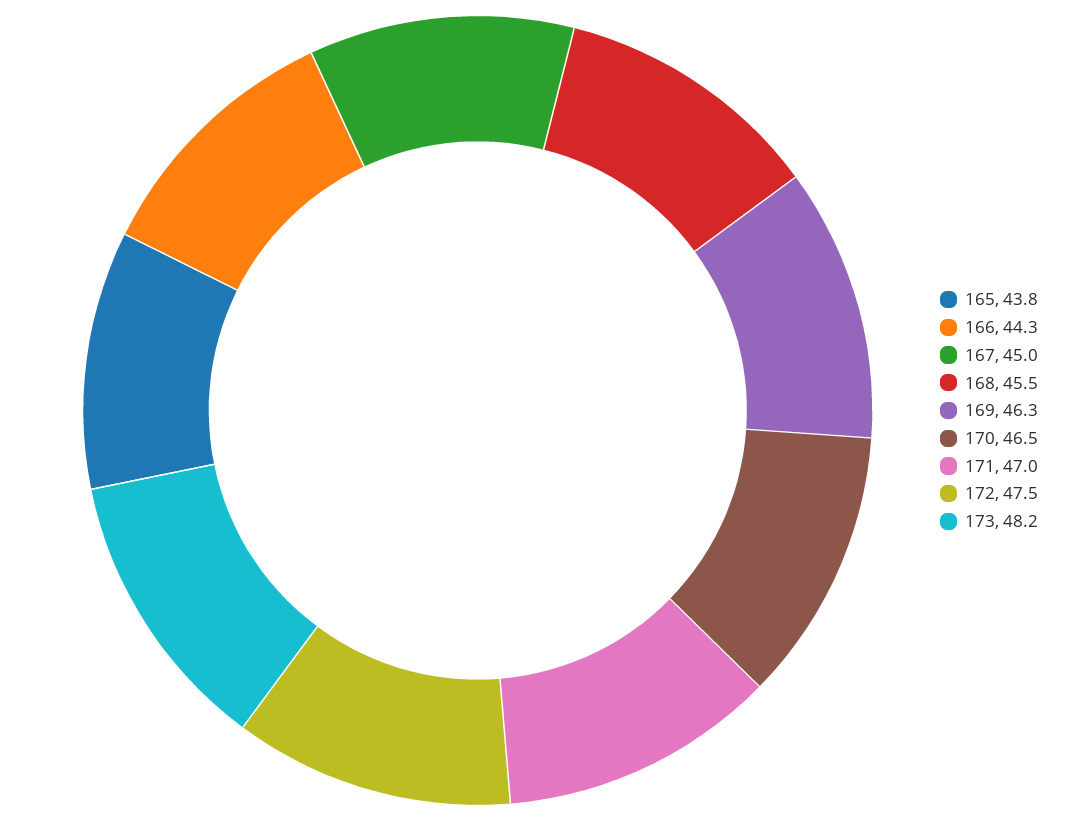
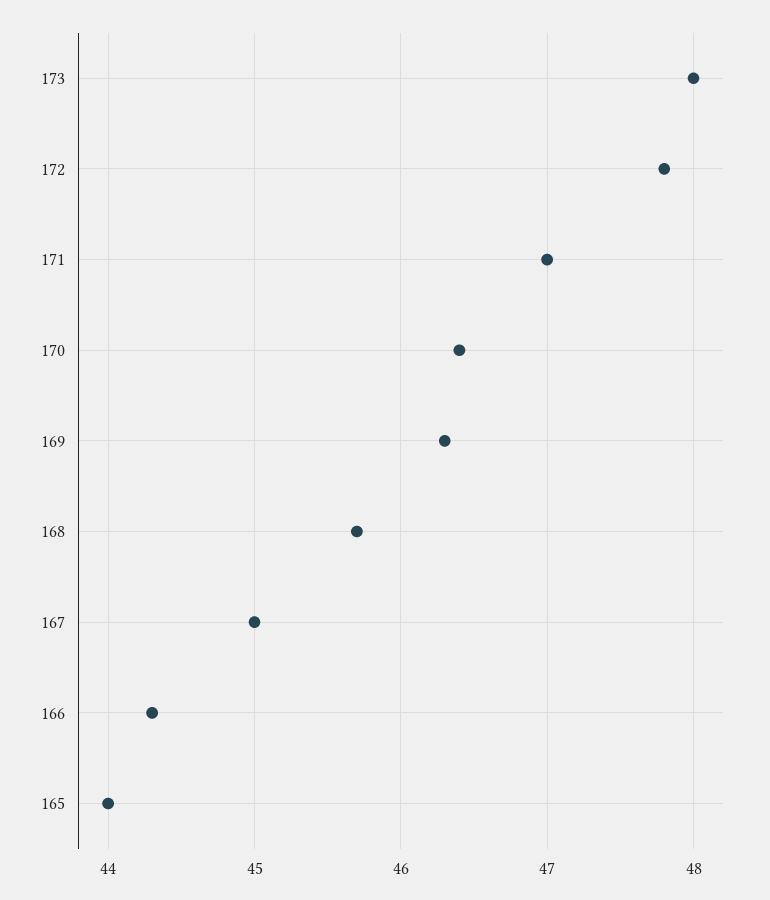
  {
-   "165": 43.8,
+   "165": 44,
    "166": 44.3,
    "167": 45,
-   "168": 45.5,
+   "168": 45.7,
    "169": 46.3,
-   "170": 46.5,
+   "170": 46.4,
    "171": 47,
-   "172": 47.5,
+   "172": 47.8,
-   "173": 48.2
+   "173": 48
  }

